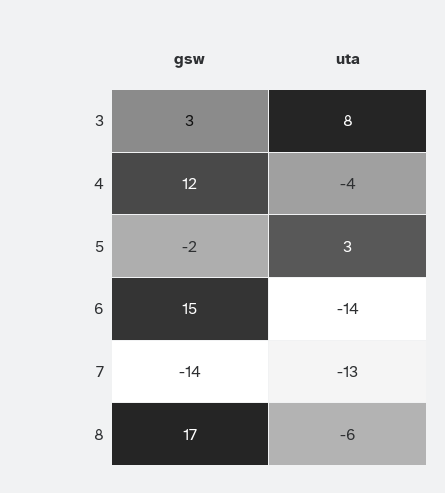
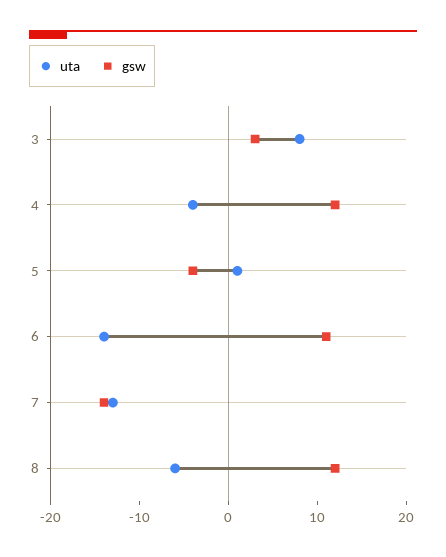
  {
    "gsw": {
      "3": 3,
      "4": 12,
-     "5": -2,
+     "5": -4,
-     "6": 15,
+     "6": 11,
      "7": -14,
-     "8": 17
+     "8": 12
    },
    "uta": {
      "3": 8,
      "4": -4,
-     "5": 3,
+     "5": 1,
      "6": -14,
      "7": -13,
      "8": -6
    }
  }

